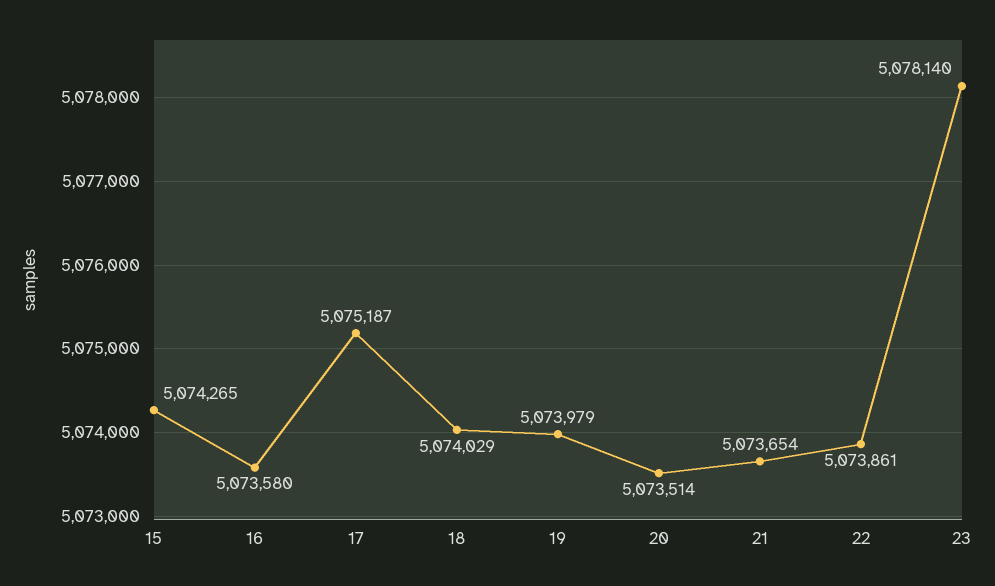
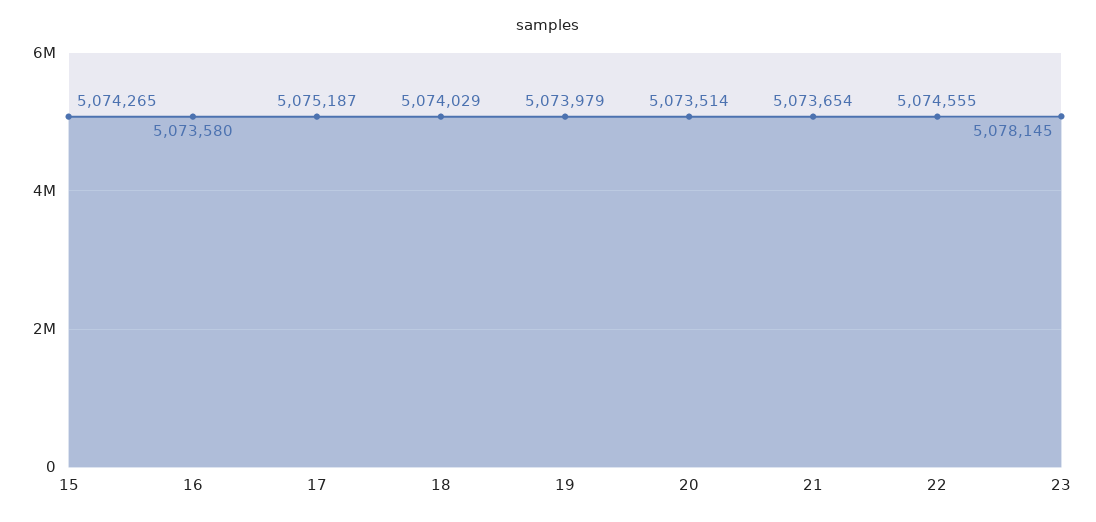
  {
    "15": 5074265,
    "16": 5073580,
    "17": 5075187,
    "18": 5074029,
    "19": 5073979,
    "20": 5073514,
    "21": 5073654,
-   "22": 5073861,
+   "22": 5074555,
-   "23": 5078140
+   "23": 5078145
  }

